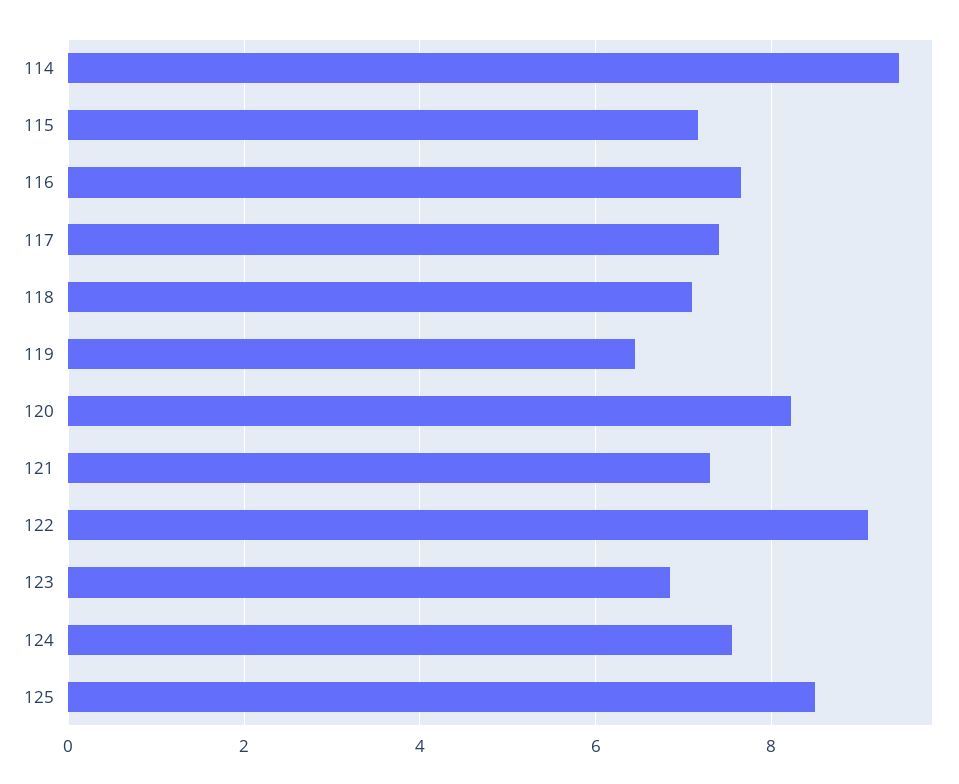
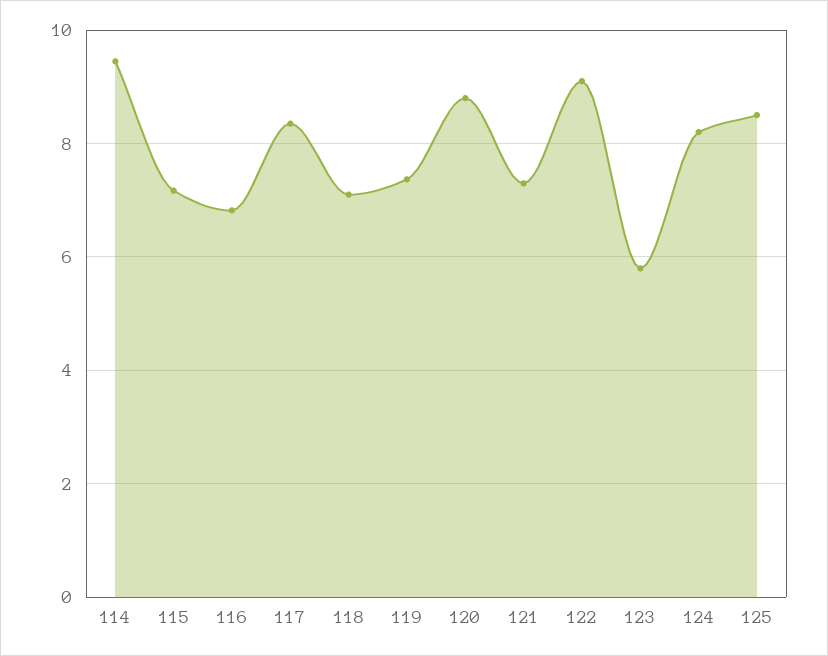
  {
    "114": 9.4,
    "115": 7.2,
-   "116": 7.6,
+   "116": 6.8,
-   "117": 7.4,
+   "117": 8.4,
    "118": 7.2,
-   "119": 6.4,
+   "119": 7.4,
-   "120": 8.2,
+   "120": 8.8,
    "121": 7.4,
    "122": 9.2,
-   "123": 6.8,
+   "123": 5.8,
-   "124": 7.6,
+   "124": 8.2,
    "125": 8.6
  }

